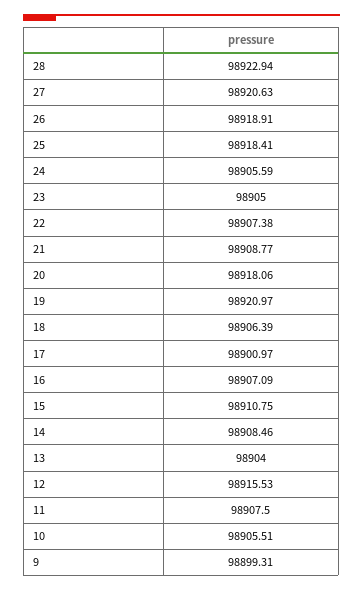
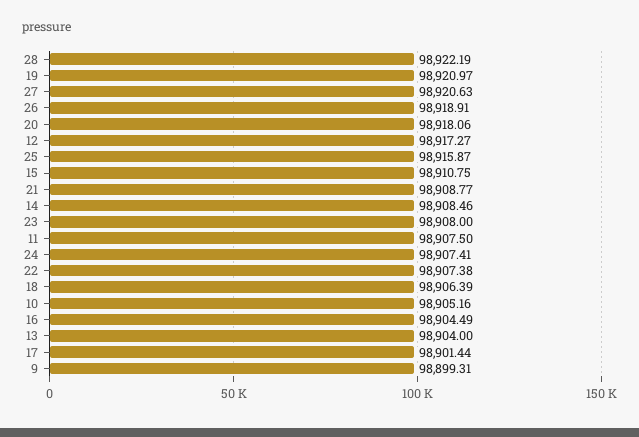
  {
-   "28": 98922.94,
+   "28": 98922.19,
    "27": 98920.63,
    "26": 98918.91,
-   "25": 98918.41,
+   "25": 98915.87,
-   "24": 98905.59,
+   "24": 98907.41,
-   "23": 98905,
+   "23": 98908,
    "22": 98907.38,
    "21": 98908.77,
    "20": 98918.06,
    "19": 98920.97,
    "18": 98906.39,
-   "17": 98900.97,
+   "17": 98901.44,
-   "16": 98907.09,
+   "16": 98904.49,
    "15": 98910.75,
    "14": 98908.46,
    "13": 98904,
-   "12": 98915.53,
+   "12": 98917.27,
    "11": 98907.5,
-   "10": 98905.51,
+   "10": 98905.16,
    "9": 98899.31
  }

